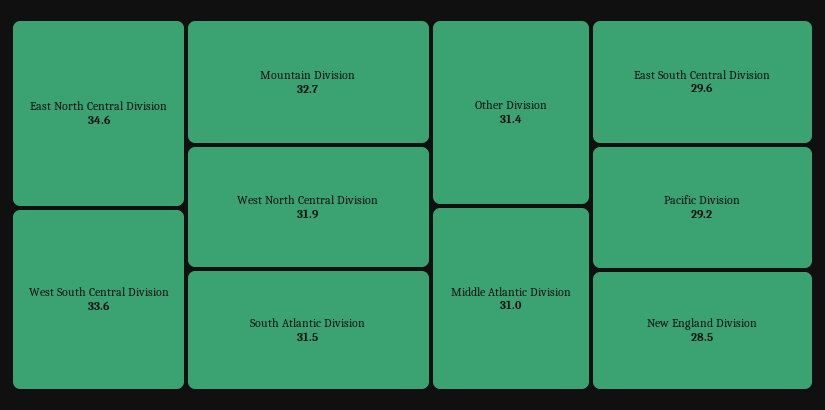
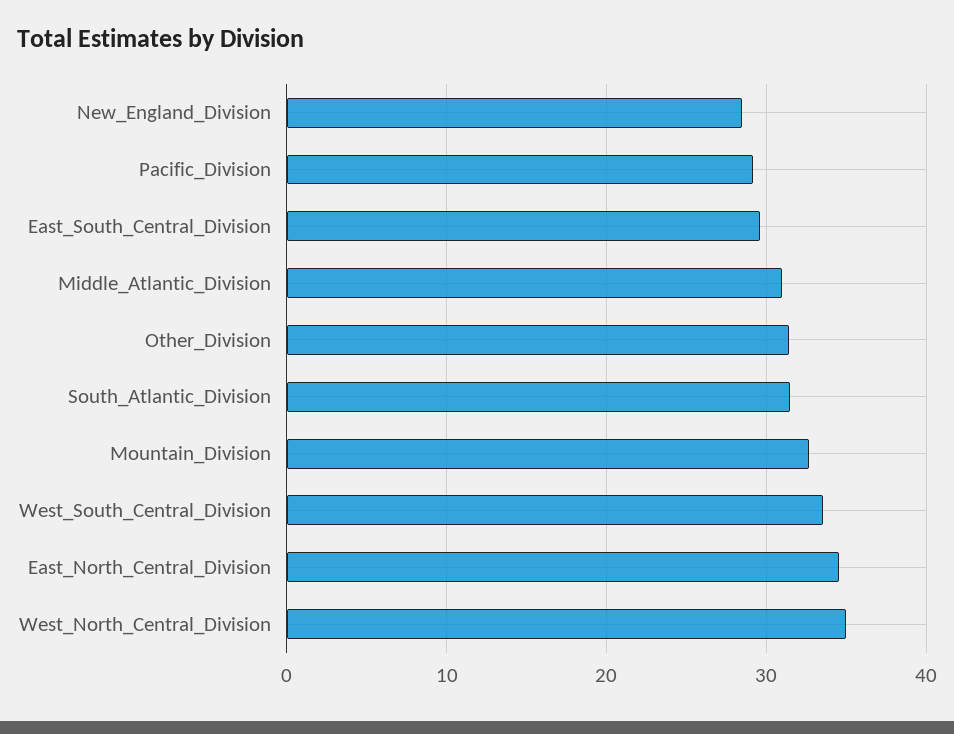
  {
    "East North Central Division": 34.6,
    "West South Central Division": 33.6,
    "Mountain Division": 32.7,
-   "West North Central Division": 31.9,
+   "West North Central Division": 35,
    "South Atlantic Division": 31.5,
    "Other Division": 31.4,
    "Middle Atlantic Division": 31,
    "East South Central Division": 29.6,
    "Pacific Division": 29.2,
    "New England Division": 28.5
  }

